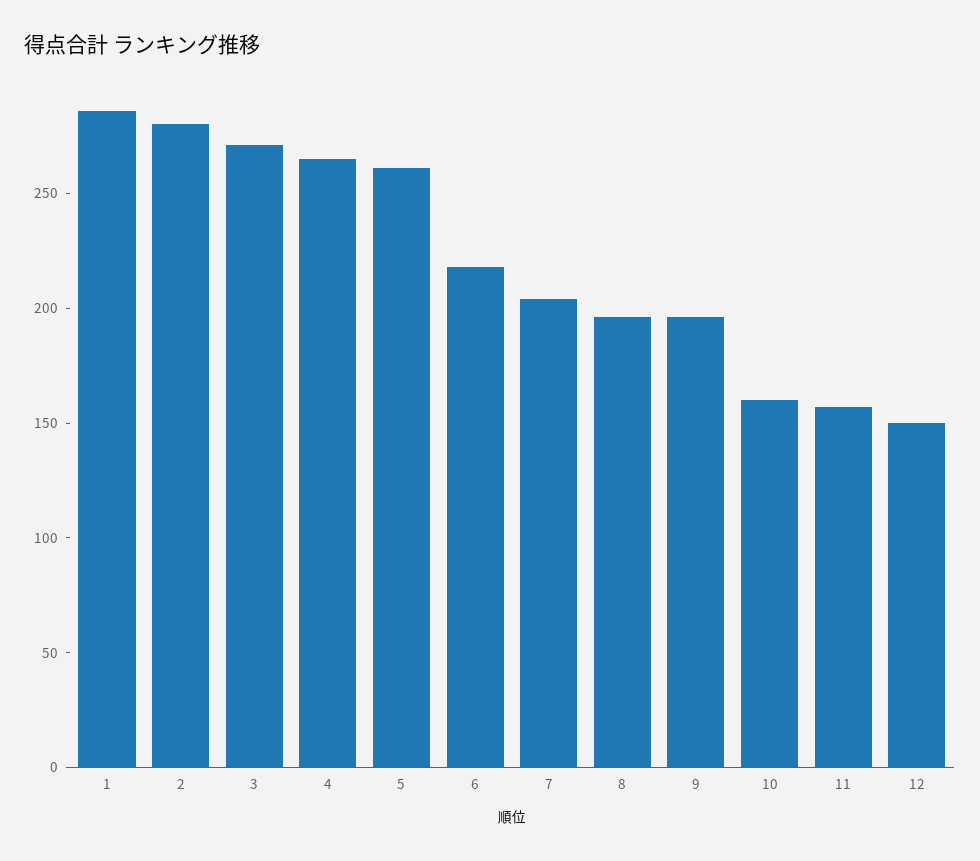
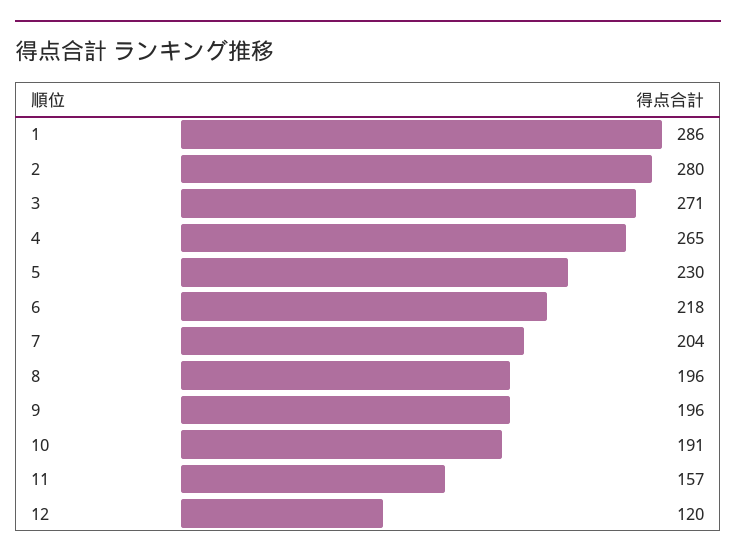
  {
    "1": 286,
    "2": 280,
    "3": 271,
    "4": 265,
-   "5": 260,
+   "5": 230,
    "6": 218,
    "7": 204,
    "8": 196,
    "9": 196,
-   "10": 160,
+   "10": 191,
    "11": 157,
-   "12": 150
+   "12": 120
  }

